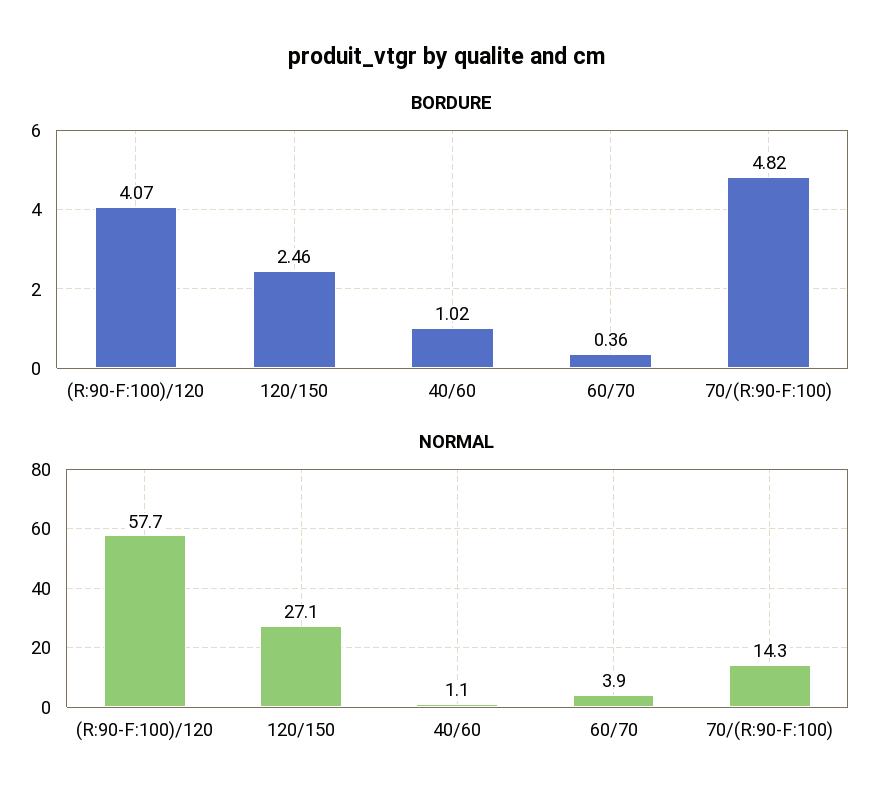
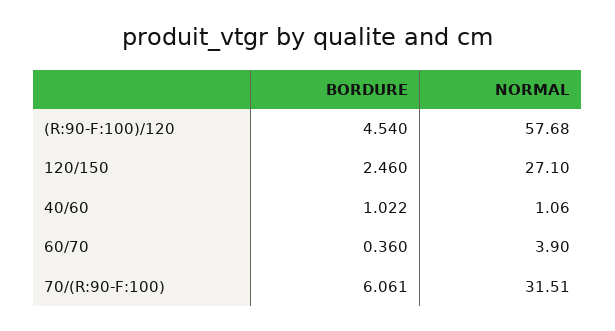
  {
    "BORDURE": {
-     "(R:90-F:100)/120": 4.07,
+     "(R:90-F:100)/120": 4.54,
      "120/150": 2.46,
      "40/60": 1.022,
      "60/70": 0.36,
-     "70/(R:90-F:100)": 4.82
+     "70/(R:90-F:100)": 6.061
    },
    "NORMAL": {
      "(R:90-F:100)/120": 57.68,
      "120/150": 27.1,
      "40/60": 1.06,
      "60/70": 3.9,
-     "70/(R:90-F:100)": 14.3
+     "70/(R:90-F:100)": 31.51
    }
  }

